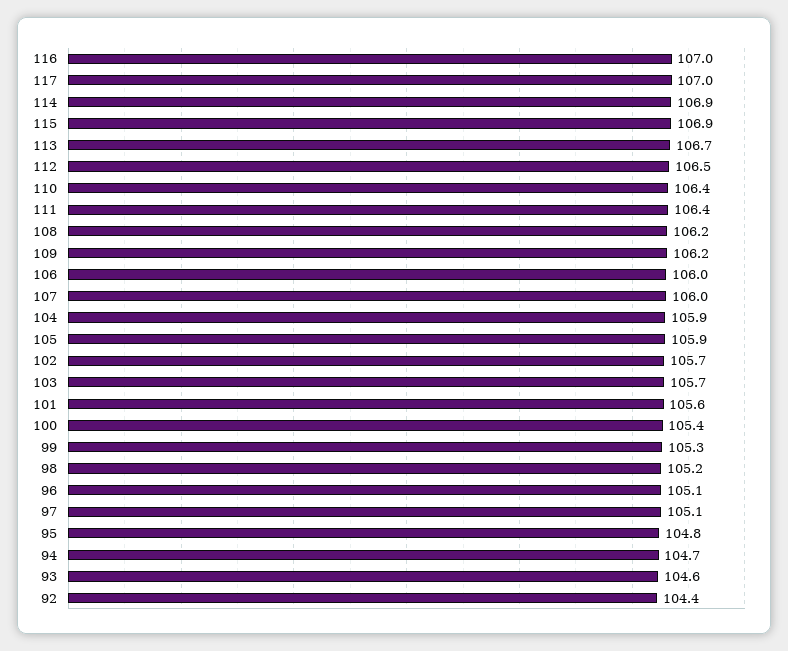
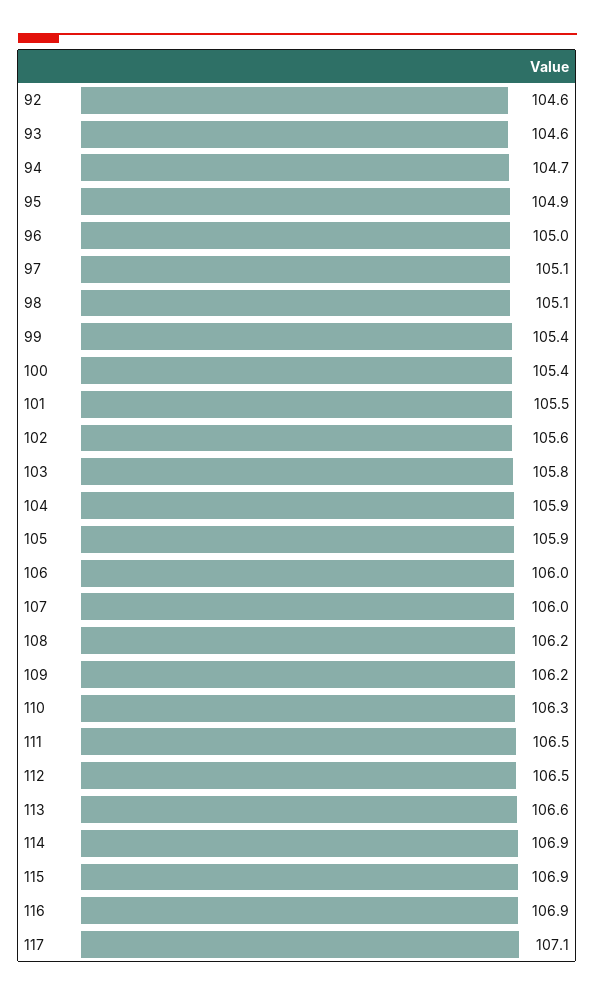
  {
-   "116": 107,
+   "116": 106.9,
-   "117": 107,
+   "117": 107.1,
    "114": 106.9,
    "115": 106.9,
-   "113": 106.7,
+   "113": 106.6,
    "112": 106.5,
-   "110": 106.4,
+   "110": 106.3,
-   "111": 106.4,
+   "111": 106.5,
    "108": 106.2,
    "109": 106.2,
    "106": 106,
    "107": 106,
    "104": 105.9,
    "105": 105.9,
-   "102": 105.7,
+   "102": 105.6,
-   "103": 105.7,
+   "103": 105.8,
-   "101": 105.6,
+   "101": 105.5,
    "100": 105.4,
-   "99": 105.3,
+   "99": 105.4,
-   "98": 105.2,
+   "98": 105.1,
-   "96": 105.1,
+   "96": 105,
    "97": 105.1,
-   "95": 104.8,
+   "95": 104.9,
    "94": 104.7,
    "93": 104.6,
-   "92": 104.4
+   "92": 104.6
  }

